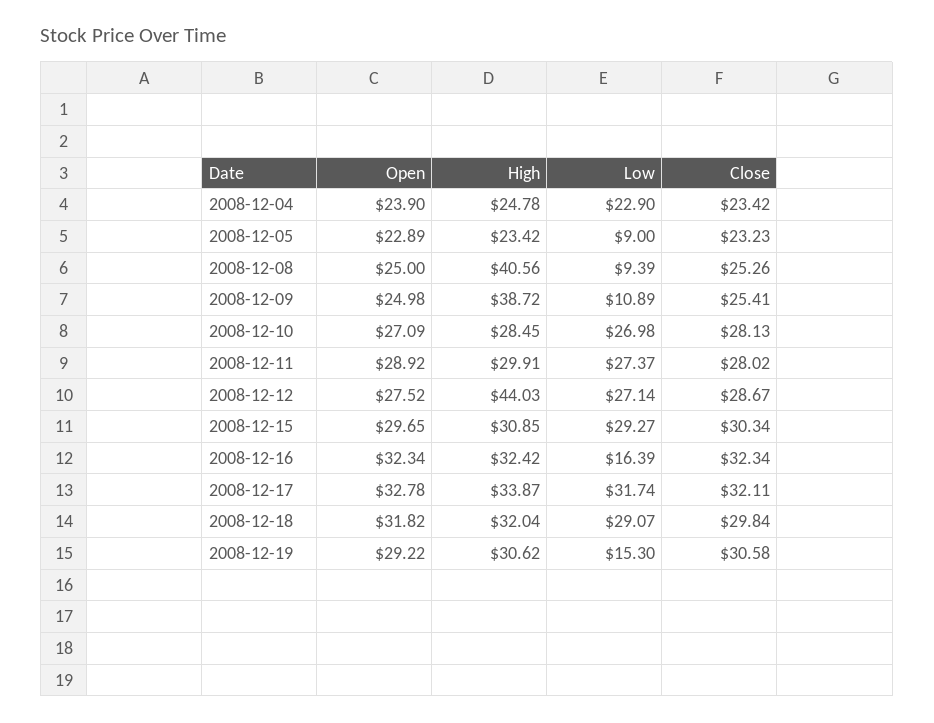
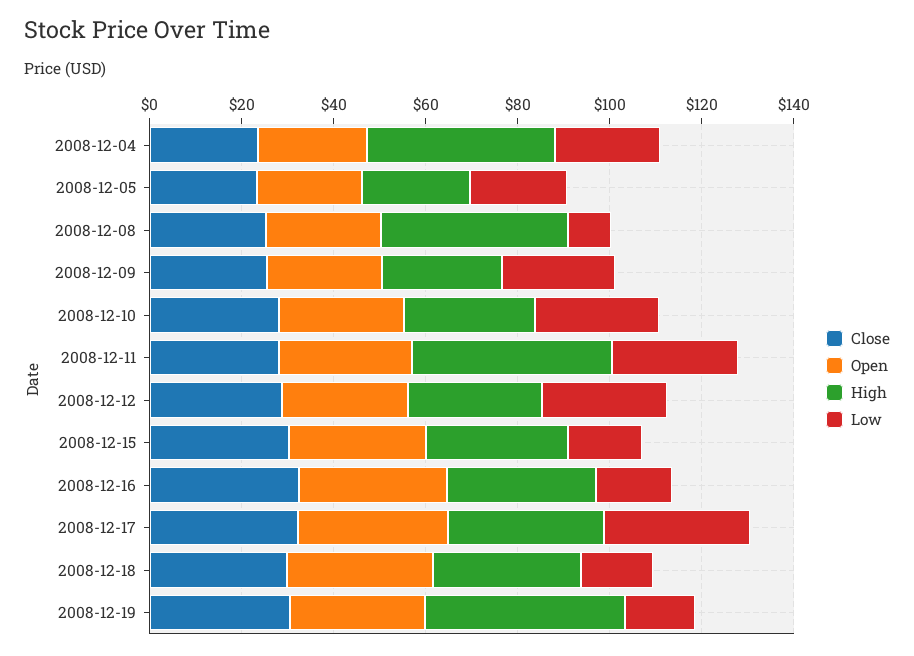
  {
    "Open": {
      "2008-12-04": 23.9,
      "2008-12-05": 22.89,
      "2008-12-08": 25,
      "2008-12-09": 24.98,
      "2008-12-10": 27.09,
      "2008-12-11": 28.92,
      "2008-12-12": 27.52,
      "2008-12-15": 29.65,
      "2008-12-16": 32.34,
      "2008-12-17": 32.78,
      "2008-12-18": 31.82,
      "2008-12-19": 29.22
    },
    "High": {
-     "2008-12-04": 24.78,
+     "2008-12-04": 40,
      "2008-12-05": 23.42,
      "2008-12-08": 40.56,
-     "2008-12-09": 38.72,
+     "2008-12-09": 25,
      "2008-12-10": 28.45,
-     "2008-12-11": 29.91,
+     "2008-12-11": 45,
-     "2008-12-12": 44.03,
+     "2008-12-12": 30,
      "2008-12-15": 30.85,
      "2008-12-16": 32.42,
      "2008-12-17": 33.87,
      "2008-12-18": 32.04,
-     "2008-12-19": 30.62
+     "2008-12-19": 45
    },
    "Low": {
      "2008-12-04": 22.9,
-     "2008-12-05": 9,
+     "2008-12-05": 20,
      "2008-12-08": 9.39,
-     "2008-12-09": 10.89,
+     "2008-12-09": 25,
      "2008-12-10": 26.98,
      "2008-12-11": 27.37,
      "2008-12-12": 27.14,
-     "2008-12-15": 29.27,
+     "2008-12-15": 15,
      "2008-12-16": 16.39,
      "2008-12-17": 31.74,
-     "2008-12-18": 29.07,
+     "2008-12-18": 15,
      "2008-12-19": 15.3
    },
    "Close": {
      "2008-12-04": 23.42,
      "2008-12-05": 23.23,
      "2008-12-08": 25.26,
      "2008-12-09": 25.41,
      "2008-12-10": 28.13,
      "2008-12-11": 28.02,
      "2008-12-12": 28.67,
      "2008-12-15": 30.34,
      "2008-12-16": 32.34,
      "2008-12-17": 32.11,
      "2008-12-18": 29.84,
      "2008-12-19": 30.58
    }
  }

